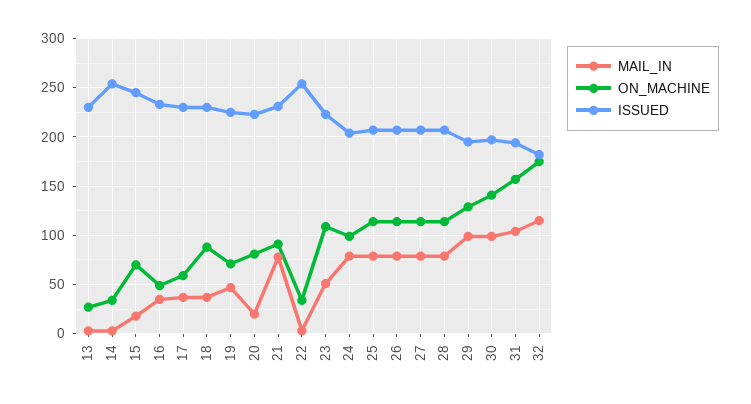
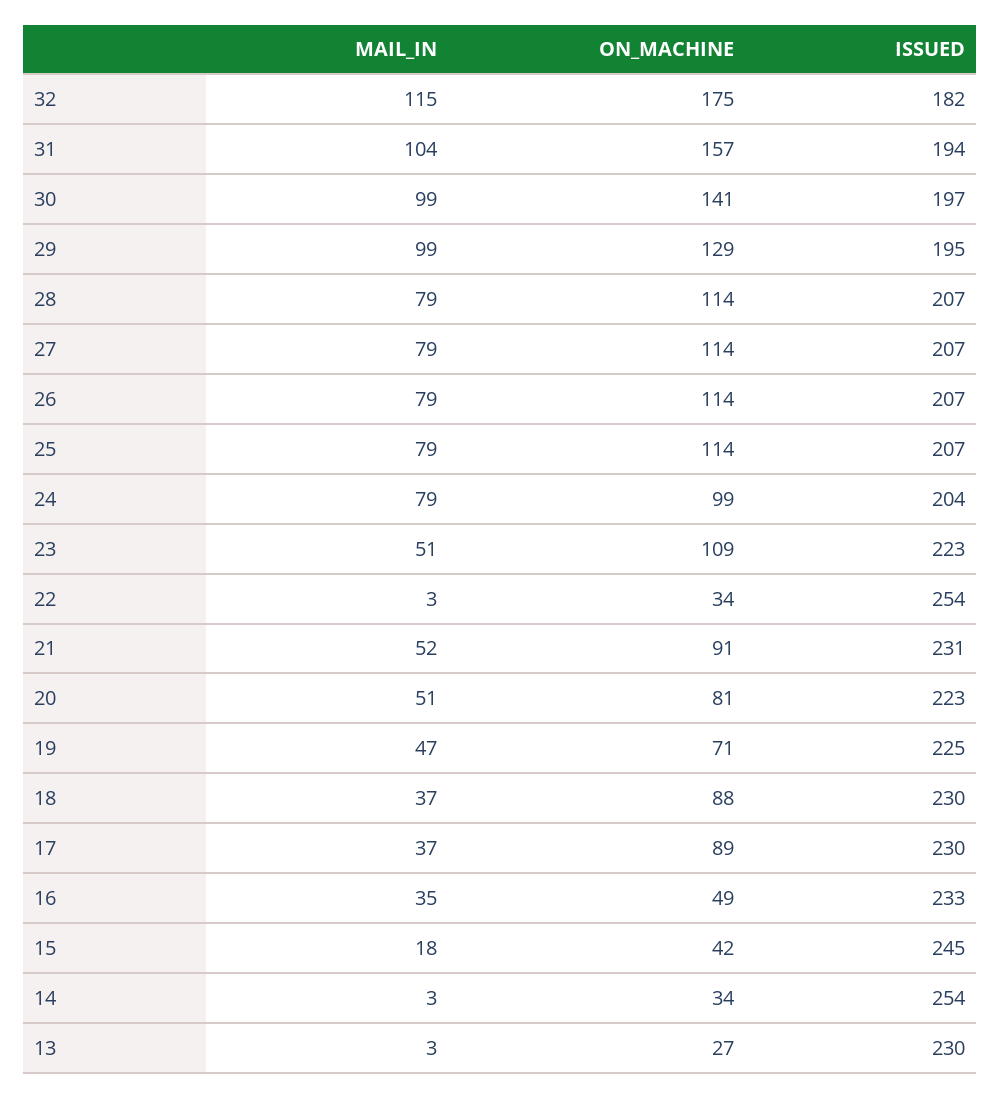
  {
    "MAIL_IN": {
      "13": 3,
      "14": 3,
      "15": 18,
      "16": 35,
      "17": 37,
      "18": 37,
      "19": 47,
-     "20": 20,
+     "20": 51,
-     "21": 80,
+     "21": 52,
      "22": 3,
      "23": 51,
      "24": 79,
      "25": 79,
      "26": 79,
      "27": 79,
      "28": 79,
      "29": 99,
      "30": 99,
      "31": 104,
      "32": 115
    },
    "ON_MACHINE": {
      "13": 27,
      "14": 34,
-     "15": 70,
+     "15": 42,
      "16": 49,
-     "17": 60,
+     "17": 89,
      "18": 88,
      "19": 71,
      "20": 81,
      "21": 91,
      "22": 34,
      "23": 109,
      "24": 99,
      "25": 114,
      "26": 114,
      "27": 114,
      "28": 114,
      "29": 129,
      "30": 141,
      "31": 157,
      "32": 175
    },
    "ISSUED": {
      "13": 230,
      "14": 254,
      "15": 245,
      "16": 233,
      "17": 230,
      "18": 230,
      "19": 225,
      "20": 223,
      "21": 231,
      "22": 254,
      "23": 223,
      "24": 204,
      "25": 207,
      "26": 207,
      "27": 207,
      "28": 207,
      "29": 195,
      "30": 197,
      "31": 194,
      "32": 182
    }
  }

